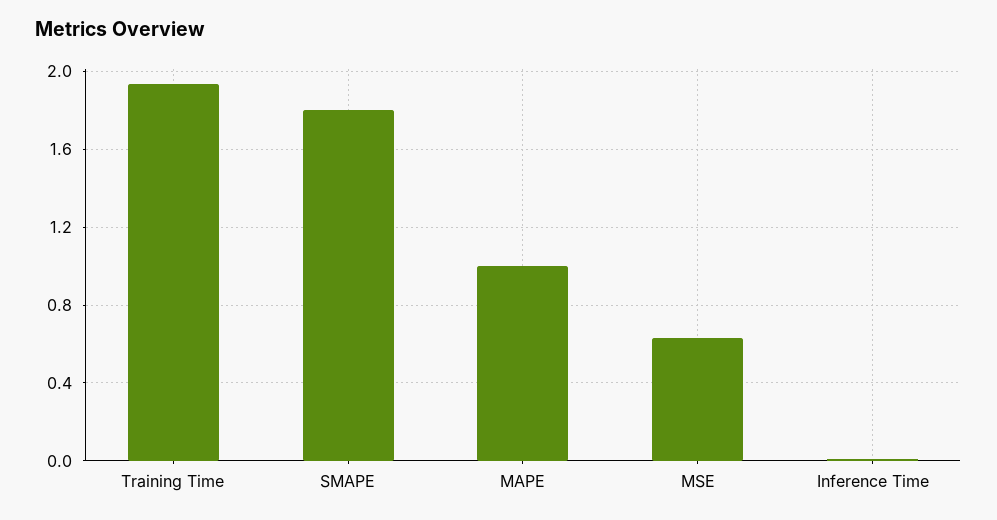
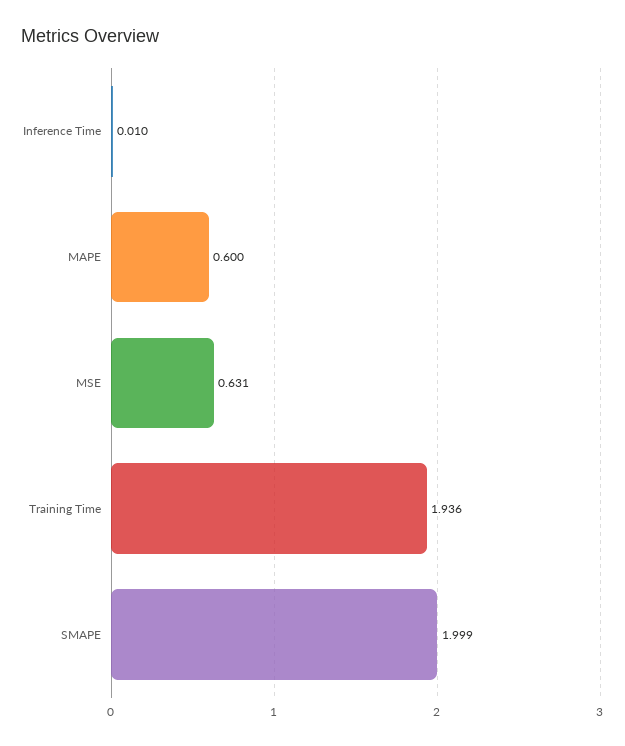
  {
    "Training Time": 1.936,
-   "SMAPE": 1.8,
+   "SMAPE": 1.999,
-   "MAPE": 1,
+   "MAPE": 0.6,
    "MSE": 0.631,
    "Inference Time": 0.01
  }

